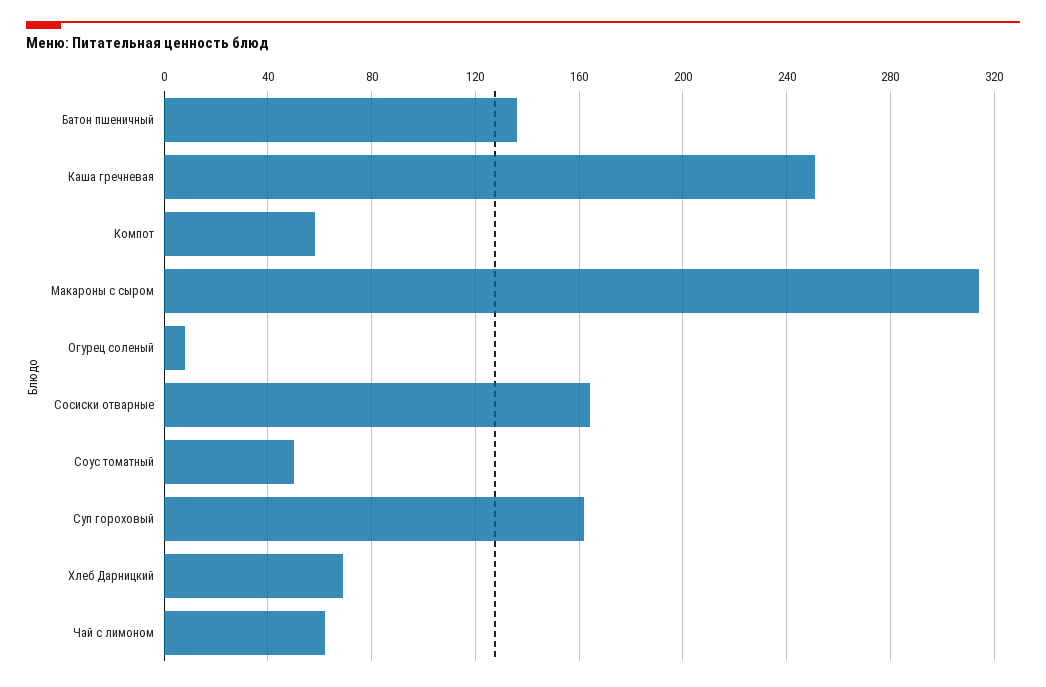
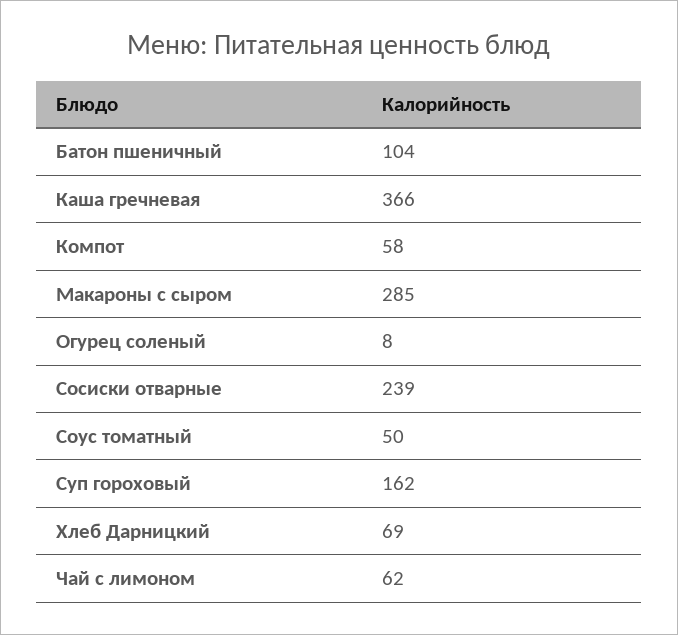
  {
-   "Батон пшеничный": 135,
+   "Батон пшеничный": 104,
-   "Каша гречневая": 250,
+   "Каша гречневая": 366,
    "Компот": 58,
-   "Макароны с сыром": 315,
+   "Макароны с сыром": 285,
    "Огурец соленый": 8,
-   "Сосиски отварные": 165,
+   "Сосиски отварные": 239,
    "Соус томатный": 50,
    "Суп гороховый": 162,
    "Хлеб Дарницкий": 69,
    "Чай с лимоном": 62
  }

